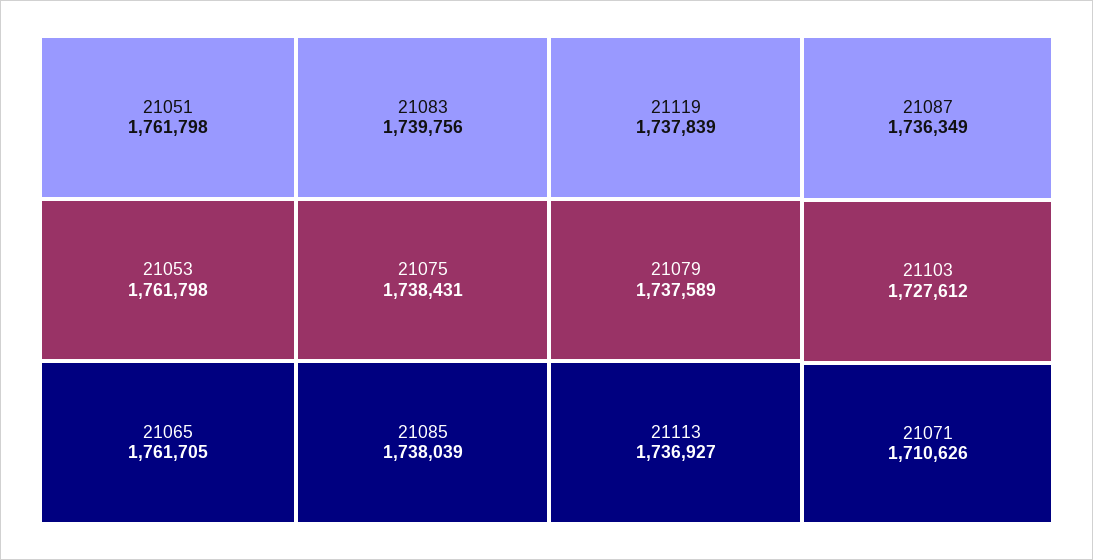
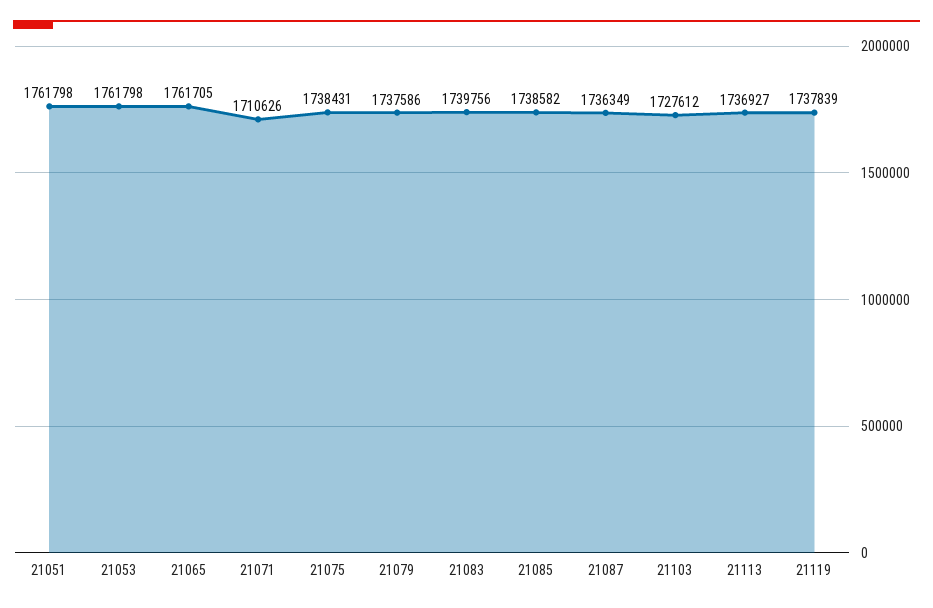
  {
    "21051": 1761798,
    "21053": 1761798,
    "21065": 1761705,
    "21083": 1739756,
    "21075": 1738431,
-   "21085": 1738039,
+   "21085": 1738582,
    "21119": 1737839,
-   "21079": 1737589,
+   "21079": 1737586,
    "21113": 1736927,
    "21087": 1736349,
    "21103": 1727612,
    "21071": 1710626
  }

